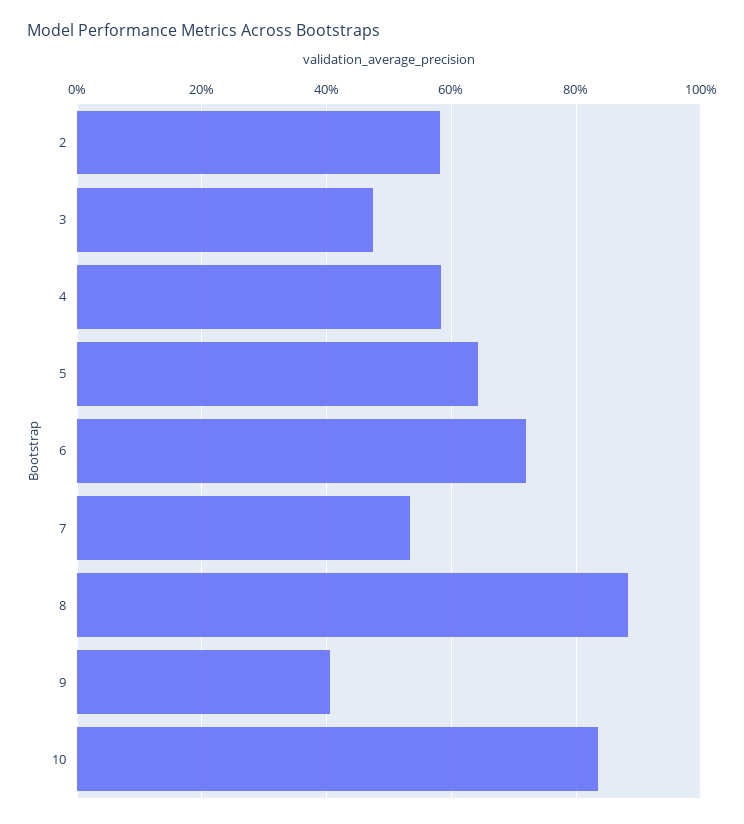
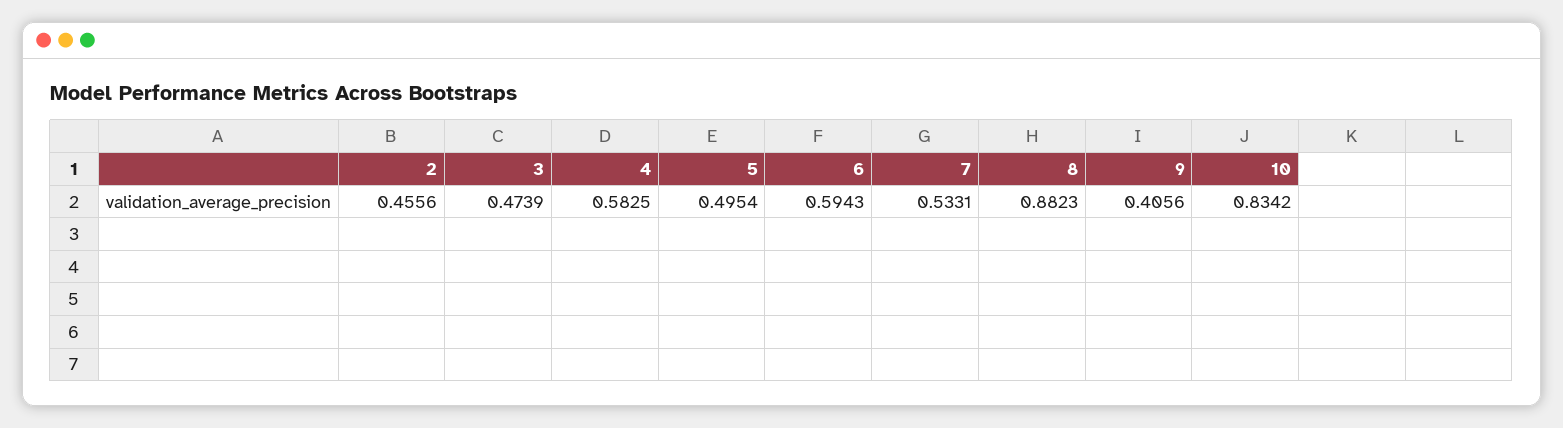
  {
-   "2": 0.58,
+   "2": 0.4556,
    "3": 0.4739,
    "4": 0.5825,
-   "5": 0.64,
+   "5": 0.4954,
-   "6": 0.72,
+   "6": 0.5943,
    "7": 0.5331,
    "8": 0.8823,
    "9": 0.4056,
    "10": 0.8342
  }

